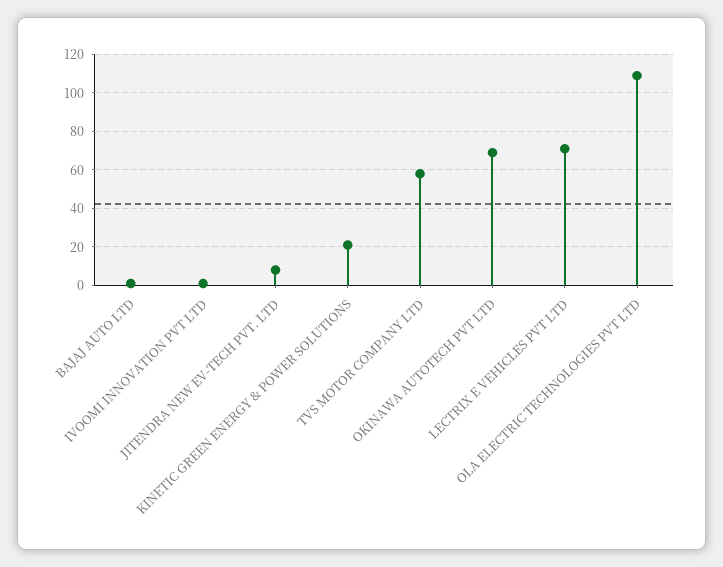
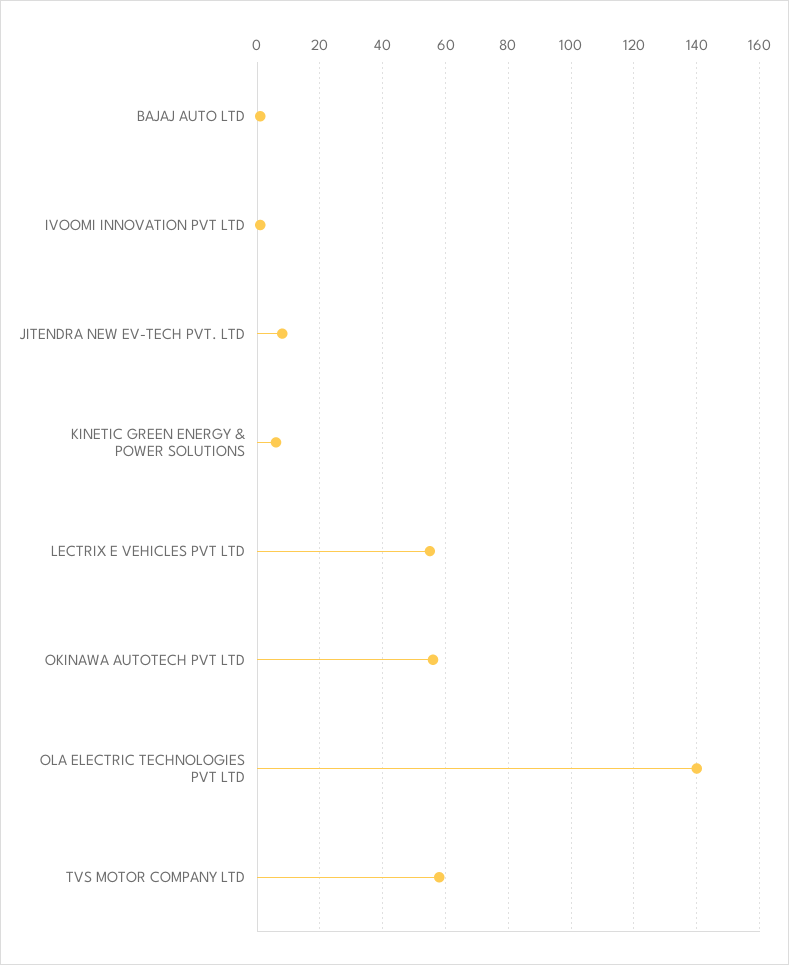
  {
    "BAJAJ AUTO LTD": 0,
    "IVOOMI INNOVATION PVT LTD": 0,
    "JITENDRA NEW EV-TECH PVT. LTD": 10,
-   "KINETIC GREEN ENERGY & POWER SOLUTIONS": 20,
+   "KINETIC GREEN ENERGY & POWER SOLUTIONS": 5,
    "TVS MOTOR COMPANY LTD": 60,
-   "OKINAWA AUTOTECH PVT LTD": 70,
+   "OKINAWA AUTOTECH PVT LTD": 55,
-   "LECTRIX E VEHICLES PVT LTD": 70,
+   "LECTRIX E VEHICLES PVT LTD": 55,
-   "OLA ELECTRIC TECHNOLOGIES PVT LTD": 110
+   "OLA ELECTRIC TECHNOLOGIES PVT LTD": 140
  }

